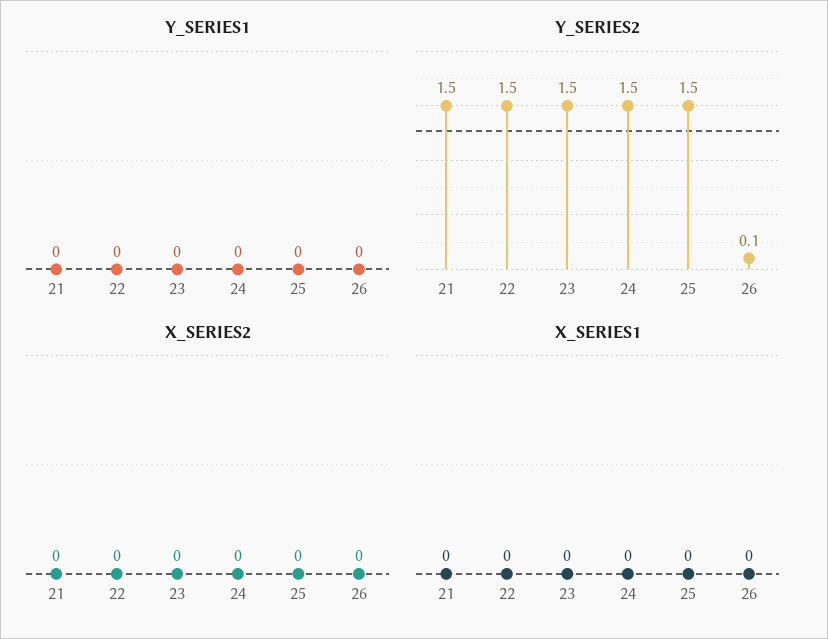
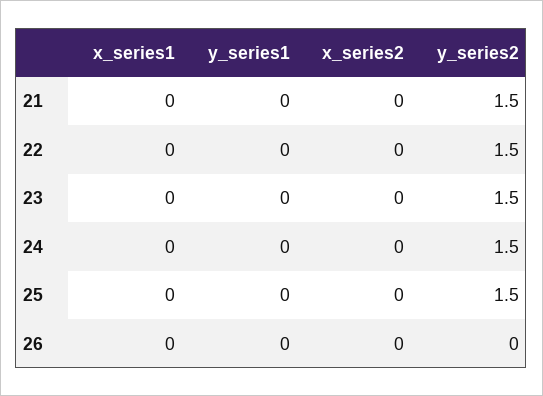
  {
    "Y_SERIES1": {
      "21": 0,
      "22": 0,
      "23": 0,
      "24": 0,
      "25": 0,
      "26": 0
    },
    "Y_SERIES2": {
      "21": 1.5,
      "22": 1.5,
      "23": 1.5,
      "24": 1.5,
      "25": 1.5,
-     "26": 0.1
+     "26": 0
    },
    "X_SERIES2": {
      "21": 0,
      "22": 0,
      "23": 0,
      "24": 0,
      "25": 0,
      "26": 0
    },
    "X_SERIES1": {
      "21": 0,
      "22": 0,
      "23": 0,
      "24": 0,
      "25": 0,
      "26": 0
    }
  }

